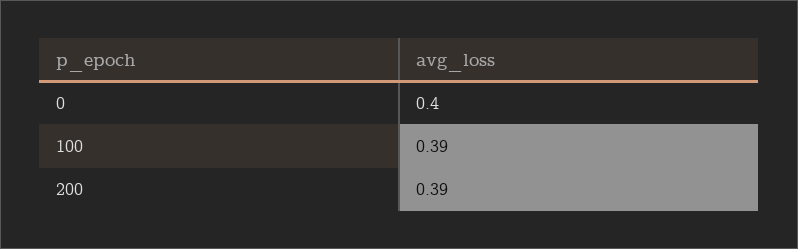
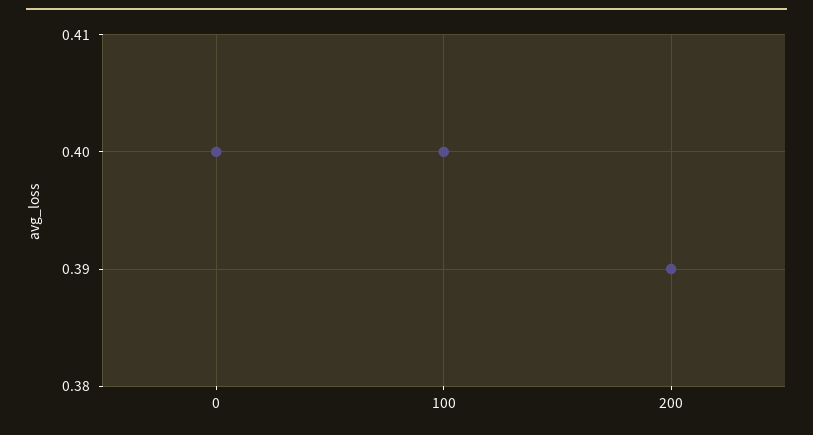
  {
    "0": 0.4,
-   "100": 0.39,
+   "100": 0.4,
    "200": 0.39
  }

